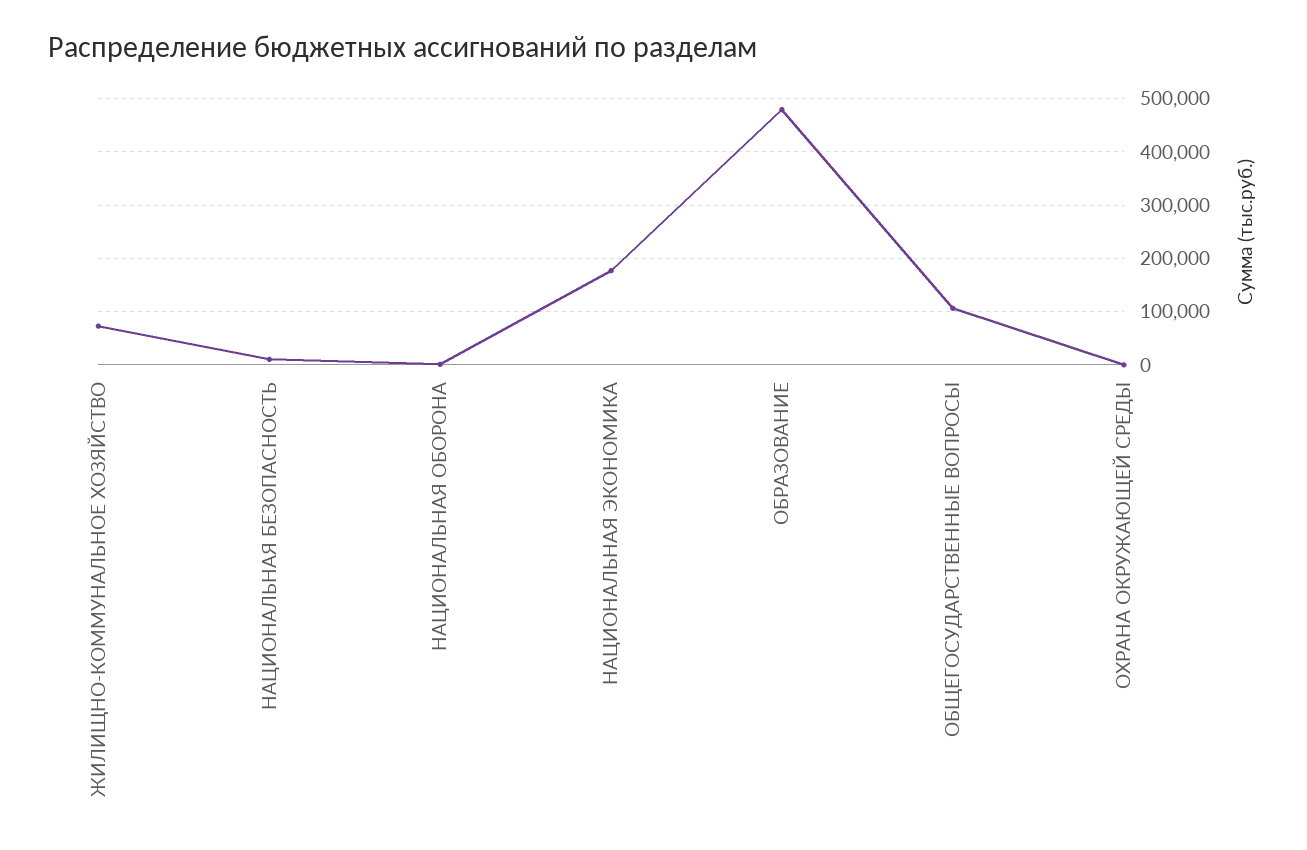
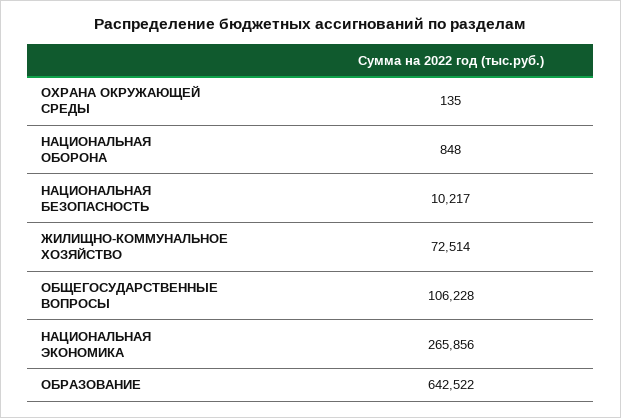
  {
    "ЖИЛИЩНО-КОММУНАЛЬНОЕ ХОЗЯЙСТВО": 72514,
    "НАЦИОНАЛЬНАЯ БЕЗОПАСНОСТЬ": 10217,
    "НАЦИОНАЛЬНАЯ ОБОРОНА": 848,
-   "НАЦИОНАЛЬНАЯ ЭКОНОМИКА": 180000,
+   "НАЦИОНАЛЬНАЯ ЭКОНОМИКА": 265856,
-   "ОБРАЗОВАНИЕ": 480000,
+   "ОБРАЗОВАНИЕ": 642522,
    "ОБЩЕГОСУДАРСТВЕННЫЕ ВОПРОСЫ": 106228,
    "ОХРАНА ОКРУЖАЮЩЕЙ СРЕДЫ": 135
  }

